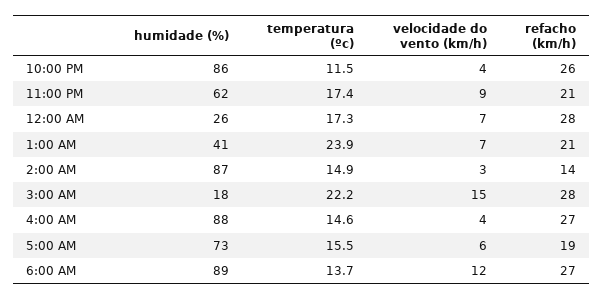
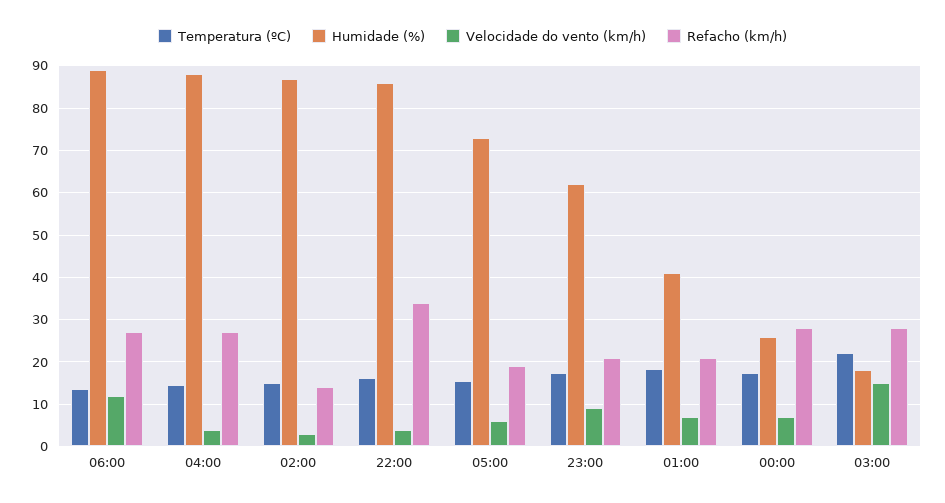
  {
    "humidade (%)": {
      "10:00 PM": 86,
      "11:00 PM": 62,
      "12:00 AM": 26,
      "1:00 AM": 41,
      "2:00 AM": 87,
      "3:00 AM": 18,
      "4:00 AM": 88,
      "5:00 AM": 73,
      "6:00 AM": 89
    },
    "temperatura (ºc)": {
-     "10:00 PM": 11.5,
+     "10:00 PM": 16,
      "11:00 PM": 17.4,
      "12:00 AM": 17.3,
-     "1:00 AM": 23.9,
+     "1:00 AM": 18,
      "2:00 AM": 14.9,
      "3:00 AM": 22.2,
      "4:00 AM": 14.6,
      "5:00 AM": 15.5,
      "6:00 AM": 13.7
    },
    "velocidade do vento (km/h)": {
      "10:00 PM": 4,
      "11:00 PM": 9,
      "12:00 AM": 7,
      "1:00 AM": 7,
      "2:00 AM": 3,
      "3:00 AM": 15,
      "4:00 AM": 4,
      "5:00 AM": 6,
      "6:00 AM": 12
    },
    "refacho (km/h)": {
-     "10:00 PM": 26,
+     "10:00 PM": 34,
      "11:00 PM": 21,
      "12:00 AM": 28,
      "1:00 AM": 21,
      "2:00 AM": 14,
      "3:00 AM": 28,
      "4:00 AM": 27,
      "5:00 AM": 19,
      "6:00 AM": 27
    }
  }

